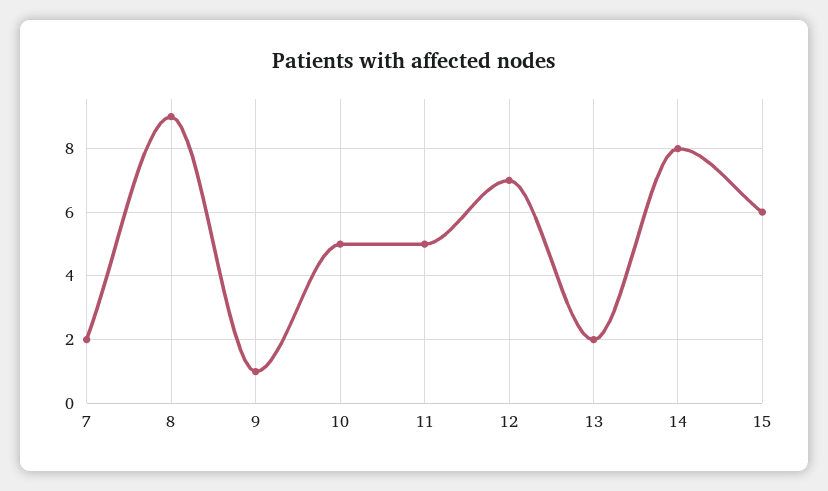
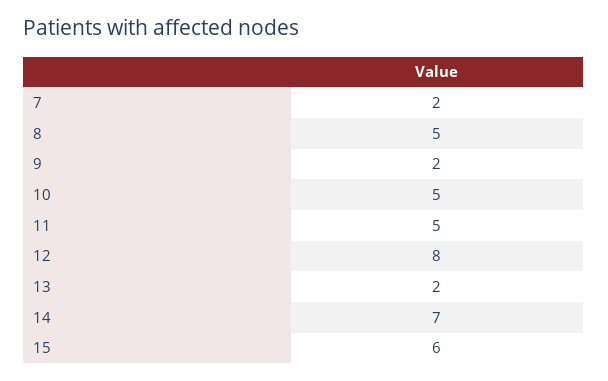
  {
    "7": 2,
-   "8": 9,
+   "8": 5,
-   "9": 1,
+   "9": 2,
    "10": 5,
    "11": 5,
-   "12": 7,
+   "12": 8,
    "13": 2,
-   "14": 8,
+   "14": 7,
    "15": 6
  }

